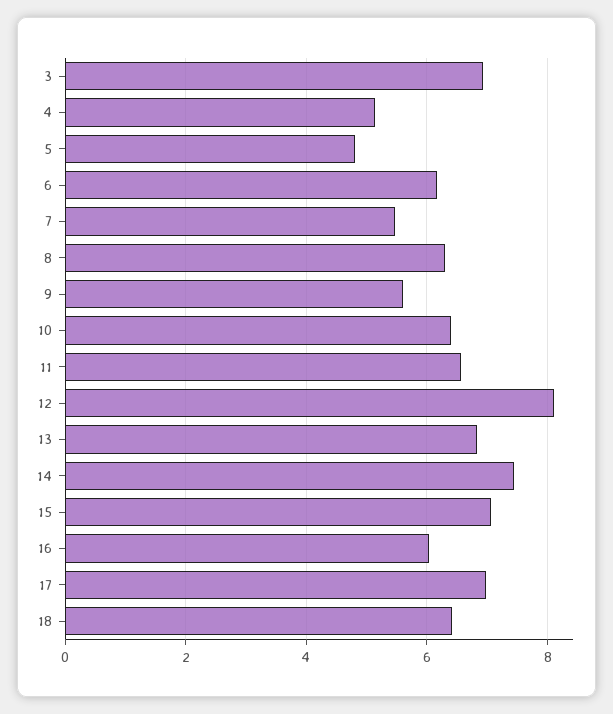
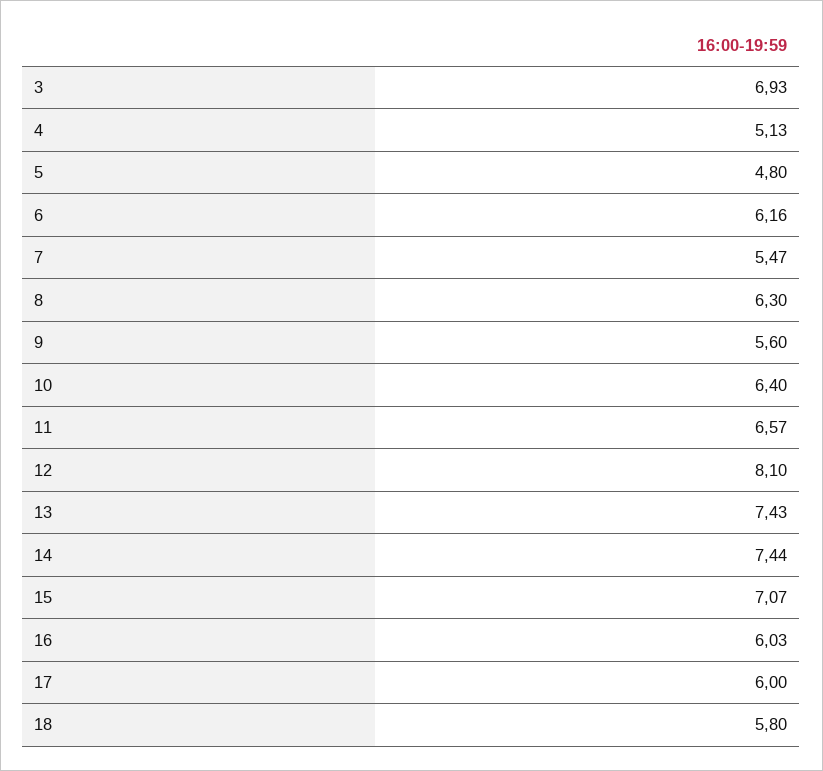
  {
    "3": 6.93,
    "4": 5.13,
    "5": 4.8,
    "6": 6.16,
    "7": 5.47,
    "8": 6.3,
    "9": 5.6,
    "10": 6.4,
    "11": 6.57,
    "12": 8.1,
-   "13": 6.8,
+   "13": 7.43,
    "14": 7.44,
    "15": 7.07,
    "16": 6.03,
-   "17": 7,
+   "17": 6,
-   "18": 6.4
+   "18": 5.8
  }

